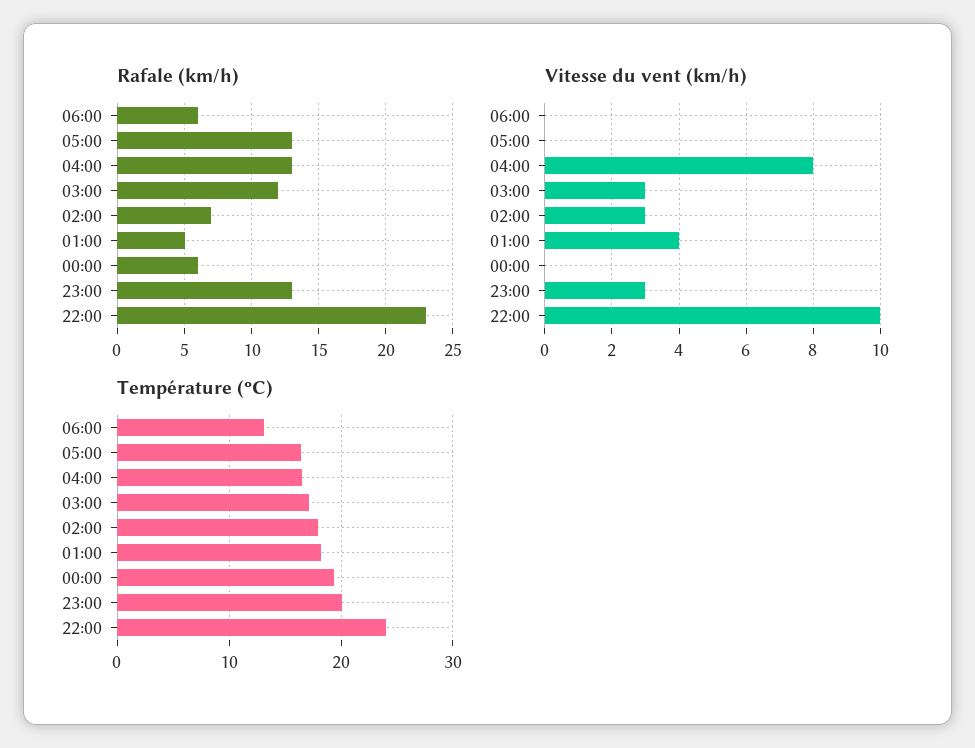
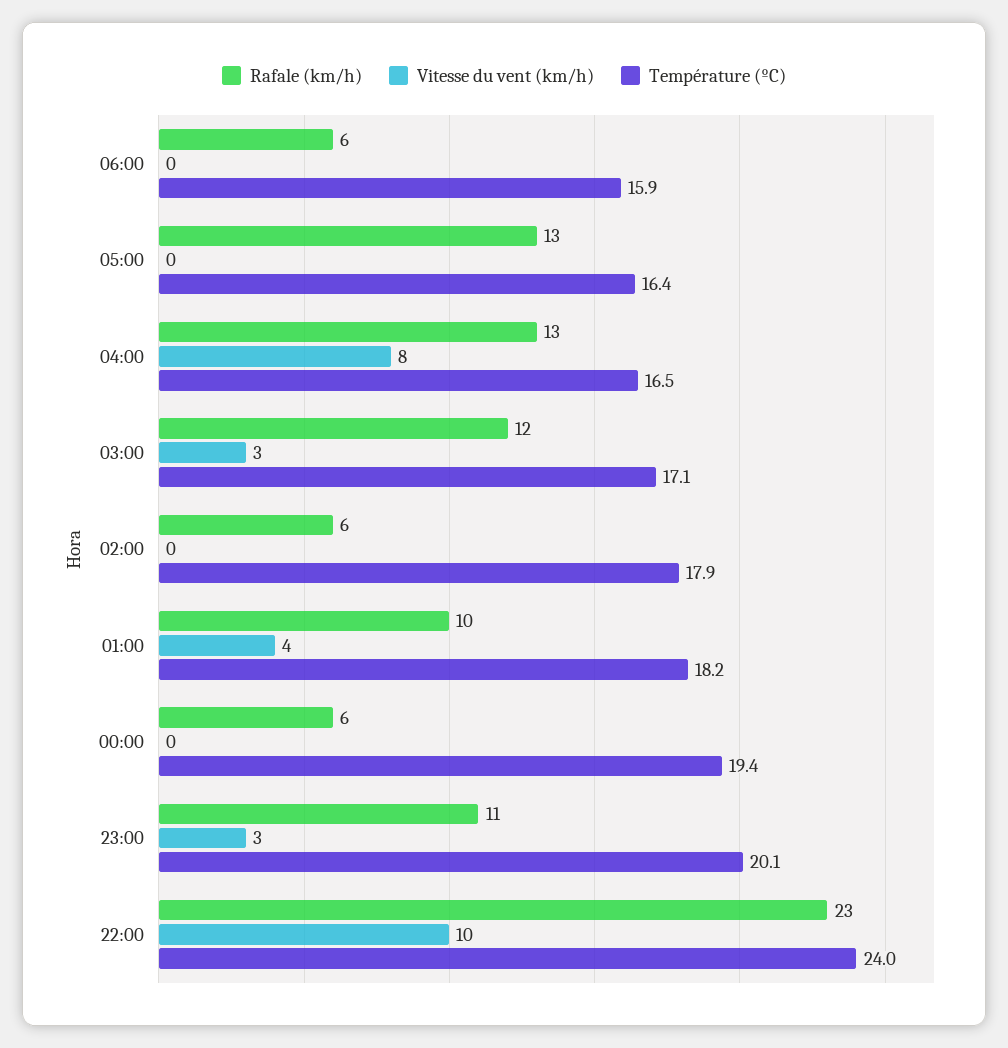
  {
    "Rafale (km/h)": {
      "06:00": 6,
      "05:00": 13,
      "04:00": 13,
      "03:00": 12,
-     "02:00": 7,
+     "02:00": 6,
-     "01:00": 5,
+     "01:00": 10,
      "00:00": 6,
-     "23:00": 13,
+     "23:00": 11,
      "22:00": 23
    },
    "Vitesse du vent (km/h)": {
      "06:00": 0,
      "05:00": 0,
      "04:00": 8,
      "03:00": 3,
-     "02:00": 3,
+     "02:00": 0,
      "01:00": 4,
      "00:00": 0,
      "23:00": 3,
      "22:00": 10
    },
    "Température (ºC)": {
-     "06:00": 13,
+     "06:00": 15.9,
      "05:00": 16.4,
      "04:00": 16.5,
      "03:00": 17.1,
      "02:00": 17.9,
      "01:00": 18.2,
      "00:00": 19.4,
      "23:00": 20.1,
      "22:00": 24
    }
  }

